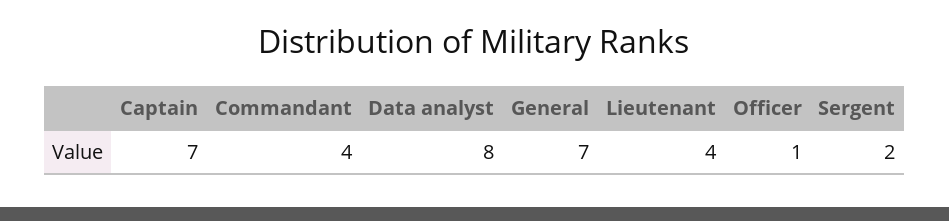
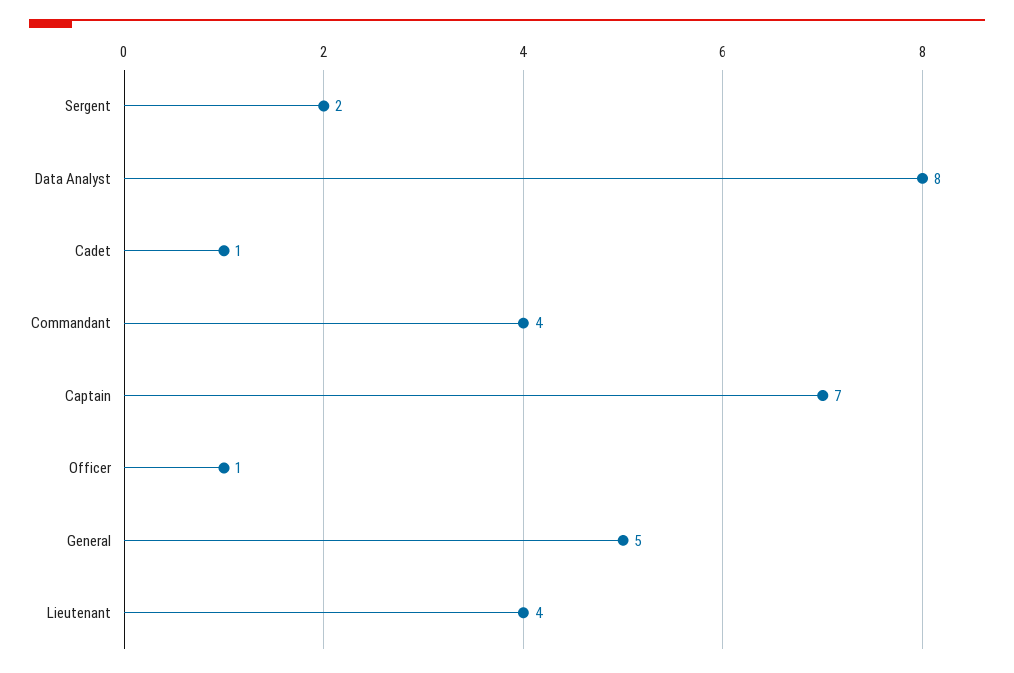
  {
    "Captain": 7,
    "Commandant": 4,
    "Data analyst": 8,
-   "General": 7,
+   "General": 5,
    "Lieutenant": 4,
    "Officer": 1,
-   "Sergent": 2
+   "Sergent": 2,
+   "Cadet": 1
  }

